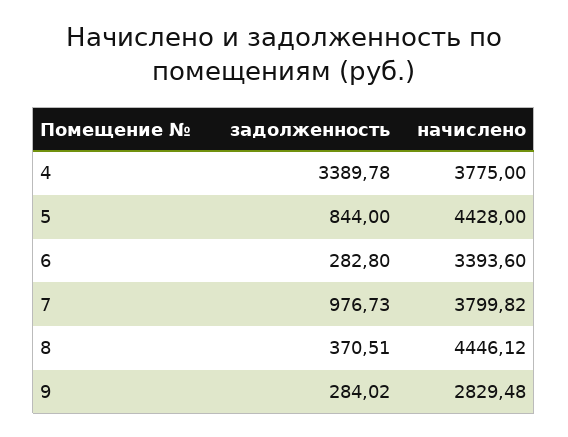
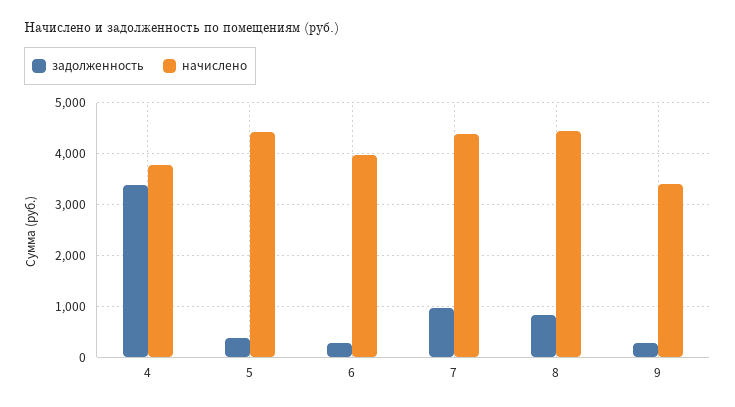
  {
    "задолженность": {
      "4": 3389.78,
-     "5": 844,
+     "5": 400,
      "6": 282.8,
      "7": 976.73,
-     "8": 370.51,
+     "8": 800,
      "9": 284.02
    },
    "начислено": {
      "4": 3775,
      "5": 4428,
-     "6": 3393.6,
+     "6": 4000,
-     "7": 3799.82,
+     "7": 4400,
      "8": 4446.12,
-     "9": 2829.48
+     "9": 3400
    }
  }

